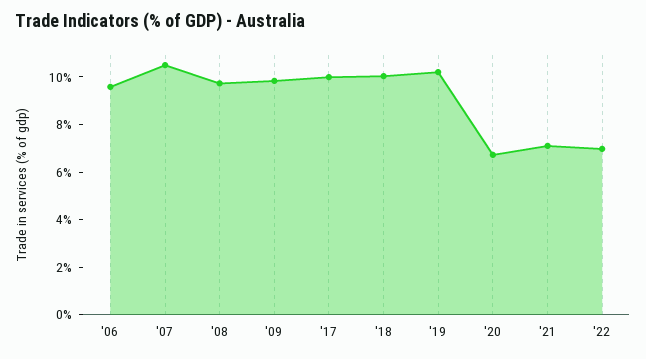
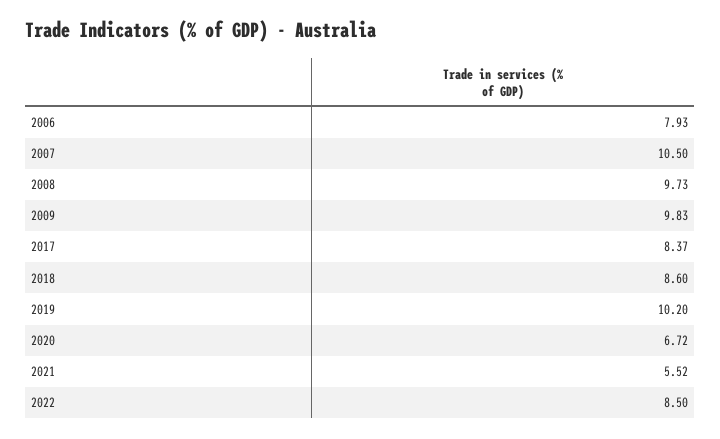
  {
-   "'06": 9.5,
+   "'06": 7.93,
    "'07": 10.5,
    "'08": 9.73,
    "'09": 9.83,
-   "'17": 10,
+   "'17": 8.37,
-   "'18": 10,
+   "'18": 8.6,
    "'19": 10.2,
    "'20": 6.72,
-   "'21": 7,
+   "'21": 5.52,
-   "'22": 7
+   "'22": 8.5
  }

